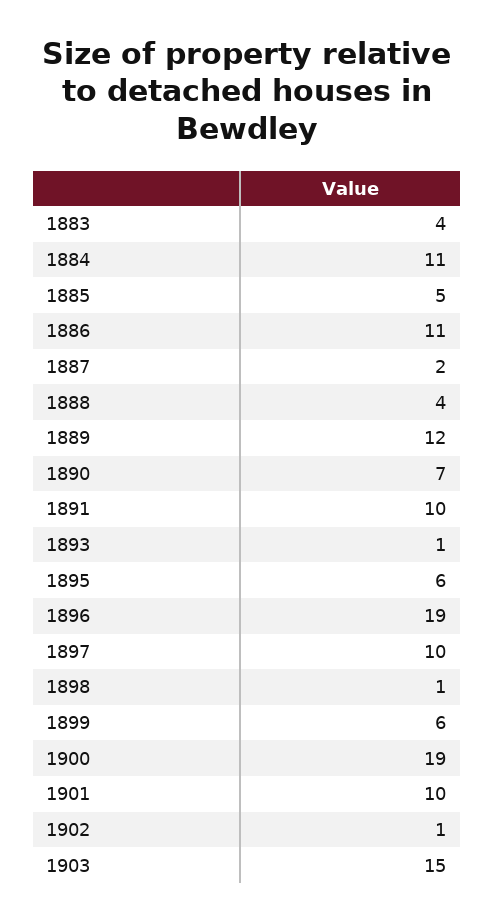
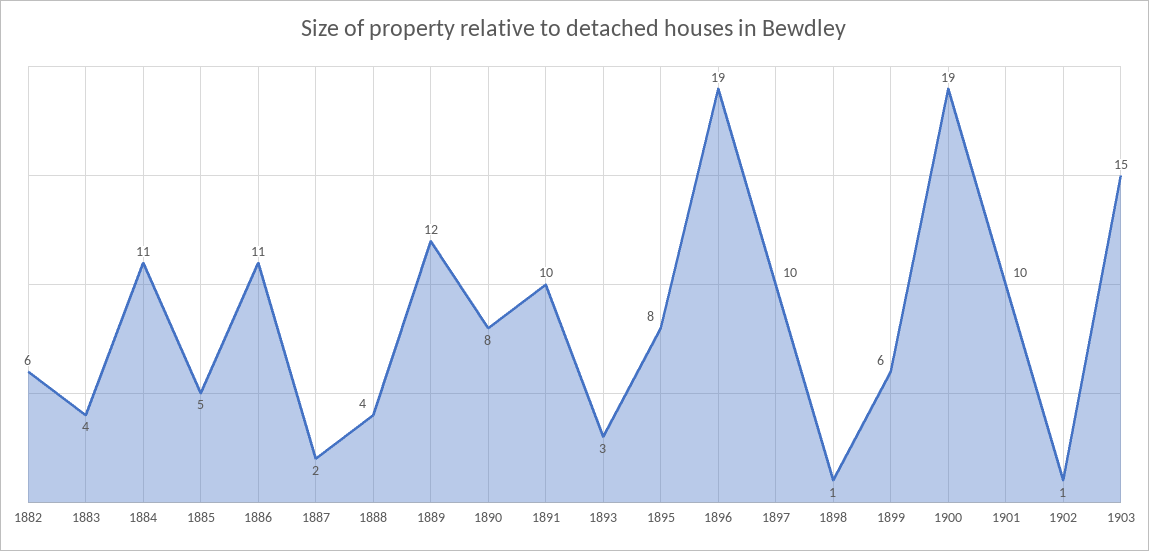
  {
    "1883": 4,
    "1884": 11,
    "1885": 5,
    "1886": 11,
    "1887": 2,
    "1888": 4,
    "1889": 12,
-   "1890": 7,
+   "1890": 8,
    "1891": 10,
-   "1893": 1,
+   "1893": 3,
-   "1895": 6,
+   "1895": 8,
    "1896": 19,
    "1897": 10,
    "1898": 1,
    "1899": 6,
    "1900": 19,
    "1901": 10,
    "1902": 1,
-   "1903": 15
+   "1903": 15,
+   "1882": 6
  }

